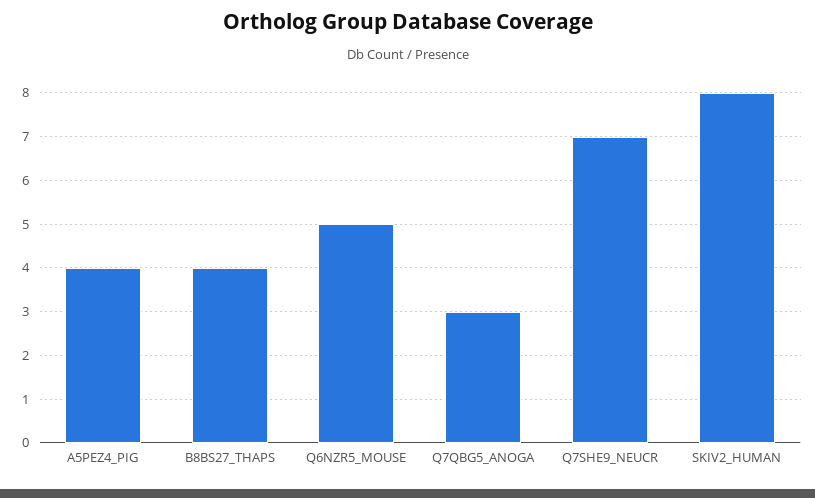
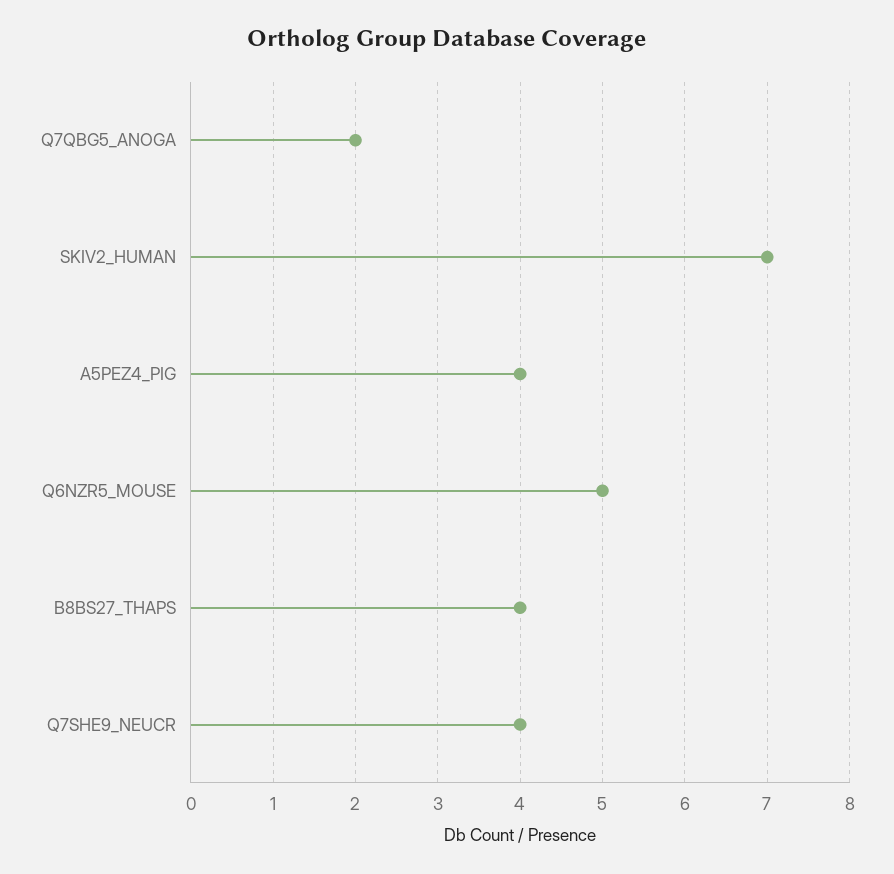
  {
    "A5PEZ4_PIG": 4,
    "B8BS27_THAPS": 4,
    "Q6NZR5_MOUSE": 5,
-   "Q7QBG5_ANOGA": 3,
+   "Q7QBG5_ANOGA": 2,
-   "Q7SHE9_NEUCR": 7,
+   "Q7SHE9_NEUCR": 4,
-   "SKIV2_HUMAN": 8
+   "SKIV2_HUMAN": 7
  }

